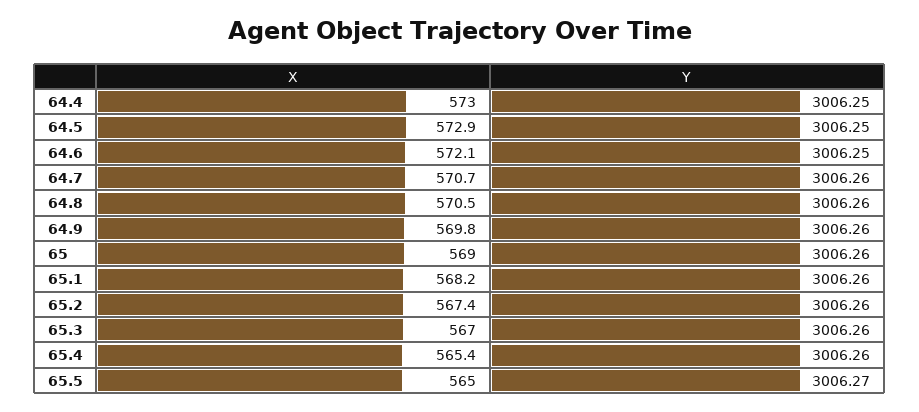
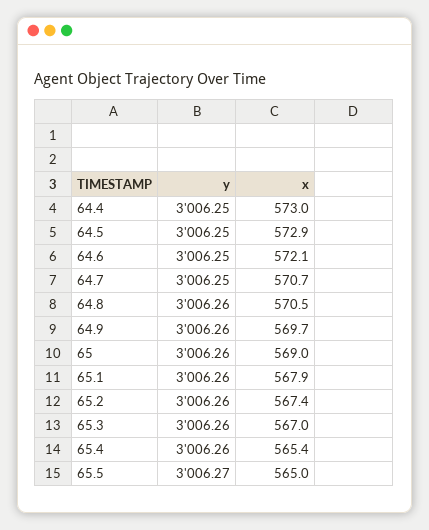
  {
    "X": {
      "64.4": 573,
      "64.5": 572.9,
      "64.6": 572.1,
      "64.7": 570.7,
      "64.8": 570.5,
-     "64.9": 569.8,
+     "64.9": 569.7,
      "65": 569,
-     "65.1": 568.2,
+     "65.1": 567.9,
      "65.2": 567.4,
      "65.3": 567,
      "65.4": 565.4,
      "65.5": 565
    },
    "Y": {
      "64.4": 3006.25,
      "64.5": 3006.25,
      "64.6": 3006.25,
-     "64.7": 3006.26,
+     "64.7": 3006.25,
      "64.8": 3006.26,
      "64.9": 3006.26,
      "65": 3006.26,
      "65.1": 3006.26,
      "65.2": 3006.26,
      "65.3": 3006.26,
      "65.4": 3006.26,
      "65.5": 3006.27
    }
  }

